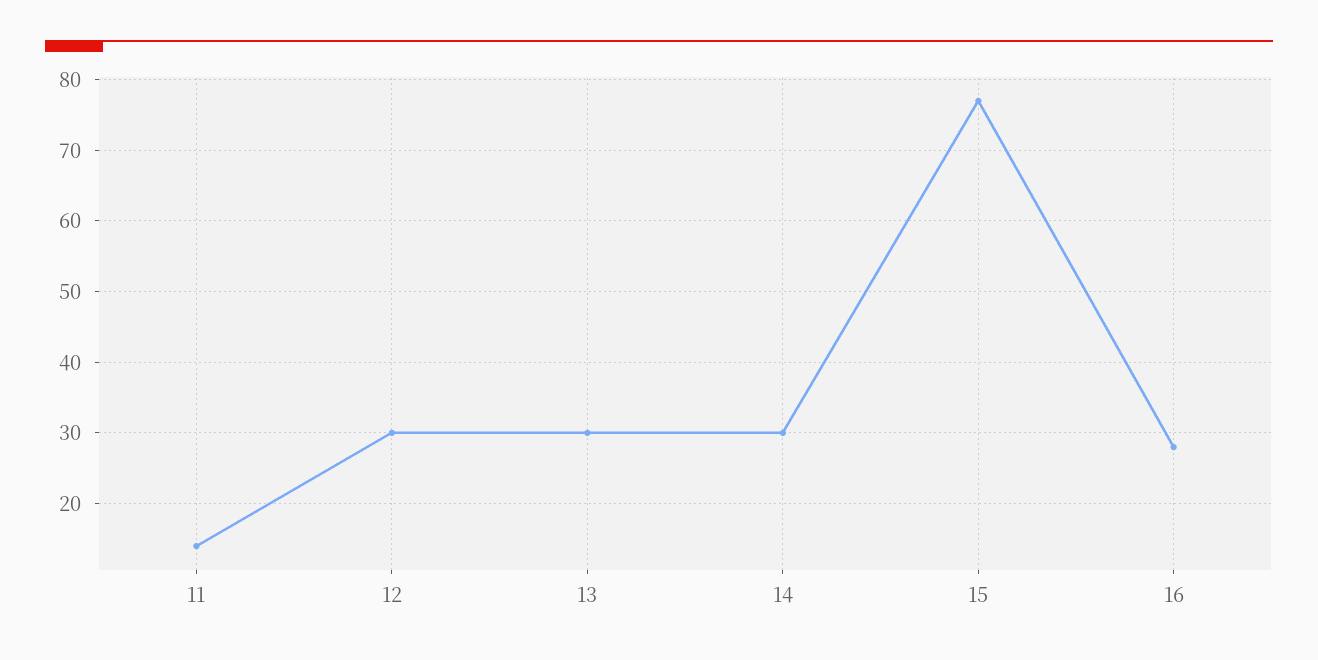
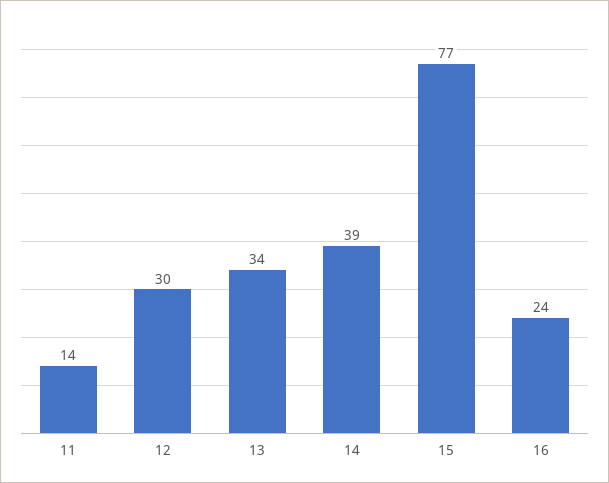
  {
    "11": 14,
    "12": 30,
-   "13": 30,
+   "13": 34,
-   "14": 30,
+   "14": 39,
    "15": 77,
-   "16": 28
+   "16": 24
  }

